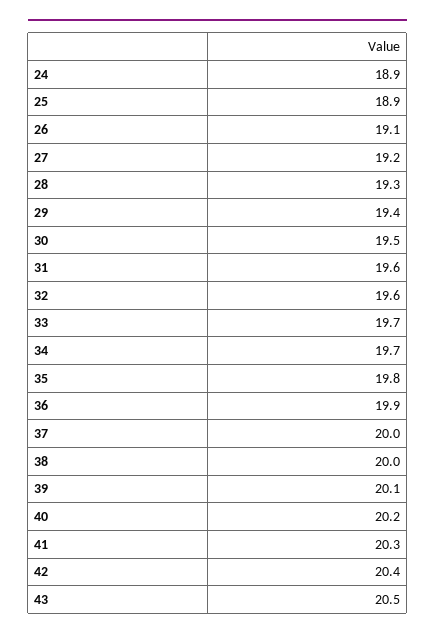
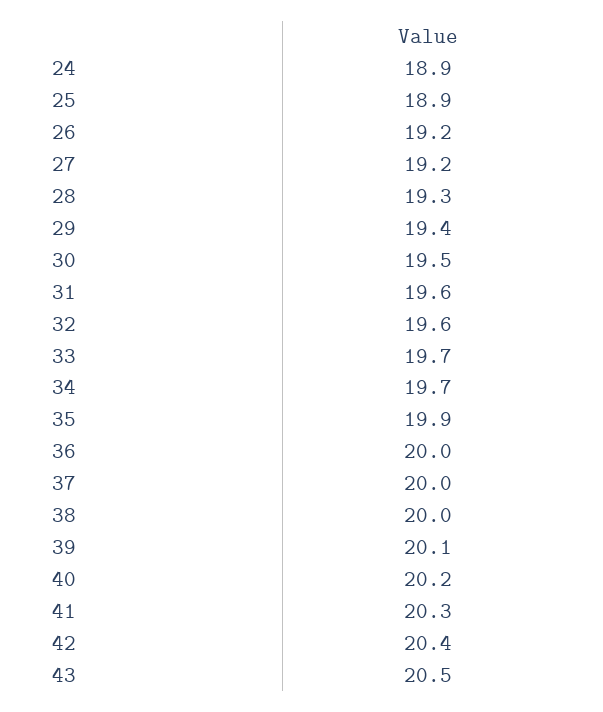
  {
    "24": 18.9,
    "25": 18.9,
-   "26": 19.1,
+   "26": 19.2,
    "27": 19.2,
    "28": 19.3,
    "29": 19.4,
    "30": 19.5,
    "31": 19.6,
    "32": 19.6,
    "33": 19.7,
    "34": 19.7,
-   "35": 19.8,
+   "35": 19.9,
-   "36": 19.9,
+   "36": 20,
    "37": 20,
    "38": 20,
    "39": 20.1,
    "40": 20.2,
    "41": 20.3,
    "42": 20.4,
    "43": 20.5
  }

